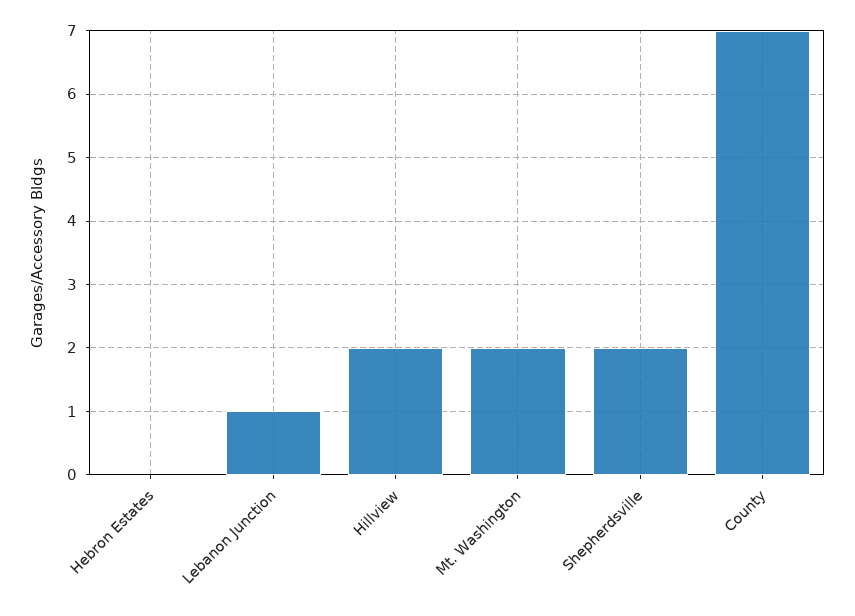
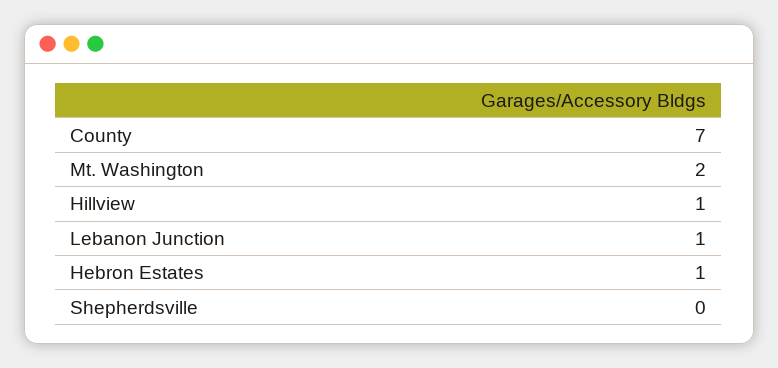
  {
-   "Hebron Estates": 0,
+   "Hebron Estates": 1,
    "Lebanon Junction": 1,
-   "Hillview": 2,
+   "Hillview": 1,
    "Mt. Washington": 2,
-   "Shepherdsville": 2,
+   "Shepherdsville": 0,
    "County": 7
  }

